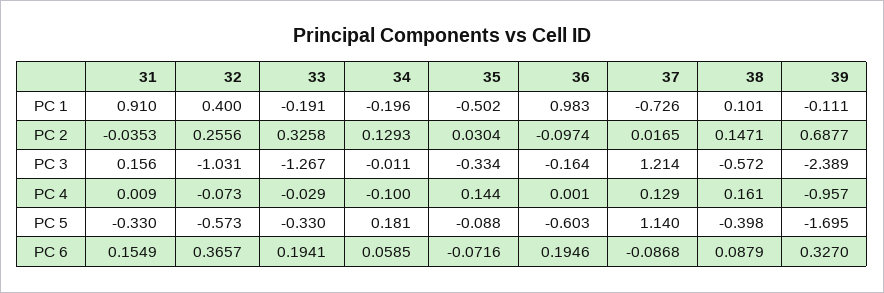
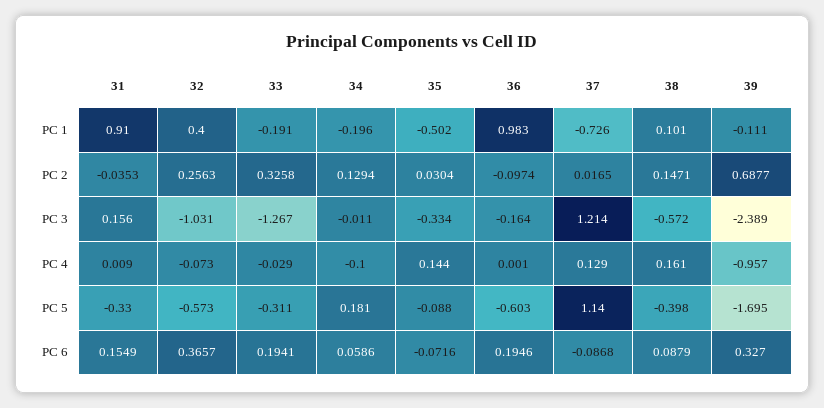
  {
    "31": {
      "PC 1": 0.91,
      "PC 2": -0.0353,
      "PC 3": 0.156,
      "PC 4": 0.009,
      "PC 5": -0.33,
      "PC 6": 0.1549
    },
    "32": {
      "PC 1": 0.4,
-     "PC 2": 0.2556,
+     "PC 2": 0.2563,
      "PC 3": -1.031,
      "PC 4": -0.073,
      "PC 5": -0.573,
      "PC 6": 0.3657
    },
    "33": {
      "PC 1": -0.191,
      "PC 2": 0.3258,
      "PC 3": -1.267,
      "PC 4": -0.029,
-     "PC 5": -0.33,
+     "PC 5": -0.311,
      "PC 6": 0.1941
    },
    "34": {
      "PC 1": -0.196,
-     "PC 2": 0.1293,
+     "PC 2": 0.1294,
      "PC 3": -0.011,
      "PC 4": -0.1,
      "PC 5": 0.181,
-     "PC 6": 0.0585
+     "PC 6": 0.0586
    },
    "35": {
      "PC 1": -0.502,
      "PC 2": 0.0304,
      "PC 3": -0.334,
      "PC 4": 0.144,
      "PC 5": -0.088,
      "PC 6": -0.0716
    },
    "36": {
      "PC 1": 0.983,
      "PC 2": -0.0974,
      "PC 3": -0.164,
      "PC 4": 0.001,
      "PC 5": -0.603,
      "PC 6": 0.1946
    },
    "37": {
      "PC 1": -0.726,
      "PC 2": 0.0165,
      "PC 3": 1.214,
      "PC 4": 0.129,
      "PC 5": 1.14,
      "PC 6": -0.0868
    },
    "38": {
      "PC 1": 0.101,
      "PC 2": 0.1471,
      "PC 3": -0.572,
      "PC 4": 0.161,
      "PC 5": -0.398,
      "PC 6": 0.0879
    },
    "39": {
      "PC 1": -0.111,
      "PC 2": 0.6877,
      "PC 3": -2.389,
      "PC 4": -0.957,
      "PC 5": -1.695,
      "PC 6": 0.327
    }
  }

